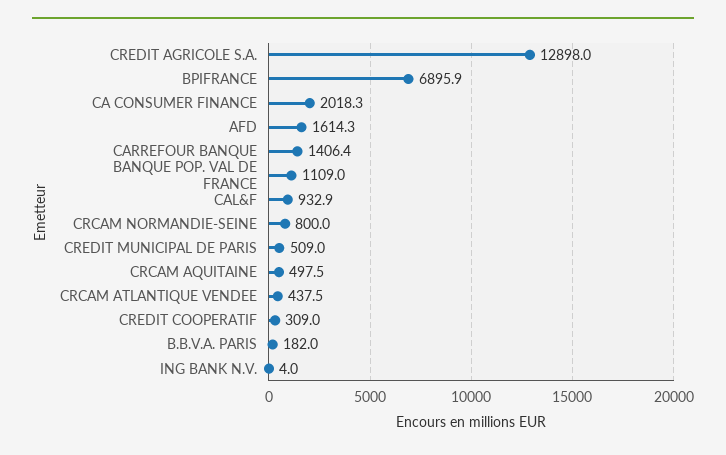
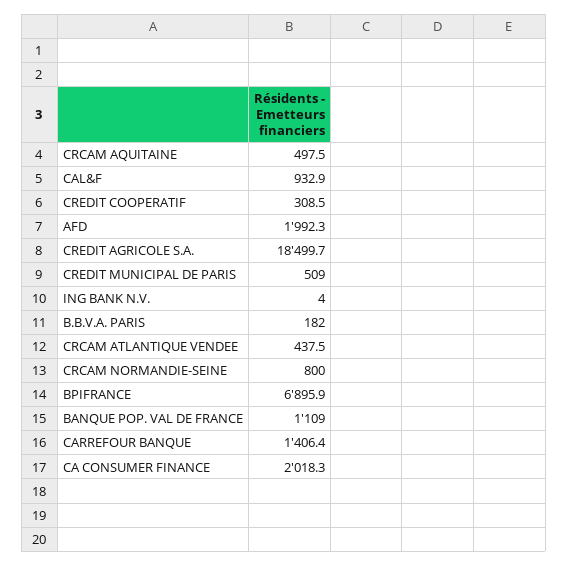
  {
-   "CREDIT AGRICOLE S.A.": 12898,
+   "CREDIT AGRICOLE S.A.": 18499.7,
    "BPIFRANCE": 6895.9,
    "CA CONSUMER FINANCE": 2018.3,
-   "AFD": 1614.3,
+   "AFD": 1992.3,
    "CARREFOUR BANQUE": 1406.4,
    "BANQUE POP. VAL DE FRANCE": 1109,
    "CAL&F": 932.9,
    "CRCAM NORMANDIE-SEINE": 800,
    "CREDIT MUNICIPAL DE PARIS": 509,
    "CRCAM AQUITAINE": 497.5,
    "CRCAM ATLANTIQUE VENDEE": 437.5,
-   "CREDIT COOPERATIF": 309,
+   "CREDIT COOPERATIF": 308.5,
    "B.B.V.A. PARIS": 182,
    "ING BANK N.V.": 4
  }

